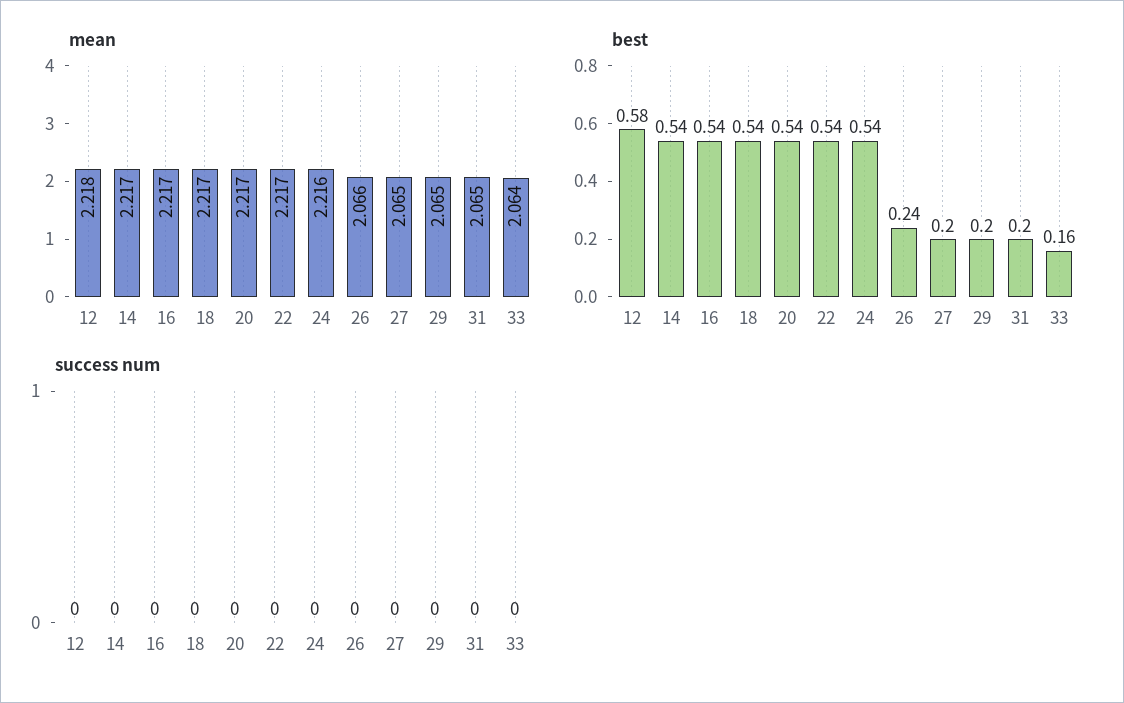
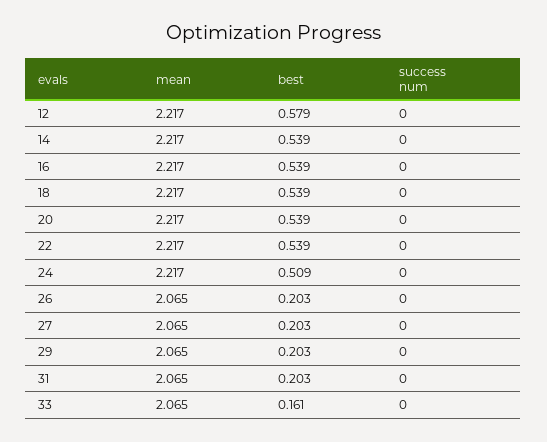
  {
    "mean": {
-     "12": 2.218,
+     "12": 2.217,
      "14": 2.217,
      "16": 2.217,
      "18": 2.217,
      "20": 2.217,
      "22": 2.217,
-     "24": 2.216,
+     "24": 2.217,
-     "26": 2.066,
+     "26": 2.065,
      "27": 2.065,
      "29": 2.065,
      "31": 2.065,
-     "33": 2.064
+     "33": 2.065
    },
    "best": {
      "12": 0.579,
      "14": 0.539,
      "16": 0.539,
      "18": 0.539,
      "20": 0.539,
      "22": 0.539,
-     "24": 0.54,
+     "24": 0.509,
-     "26": 0.24,
+     "26": 0.203,
      "27": 0.203,
      "29": 0.203,
      "31": 0.203,
      "33": 0.161
    },
    "success num": {
      "12": 0,
      "14": 0,
      "16": 0,
      "18": 0,
      "20": 0,
      "22": 0,
      "24": 0,
      "26": 0,
      "27": 0,
      "29": 0,
      "31": 0,
      "33": 0
    }
  }

